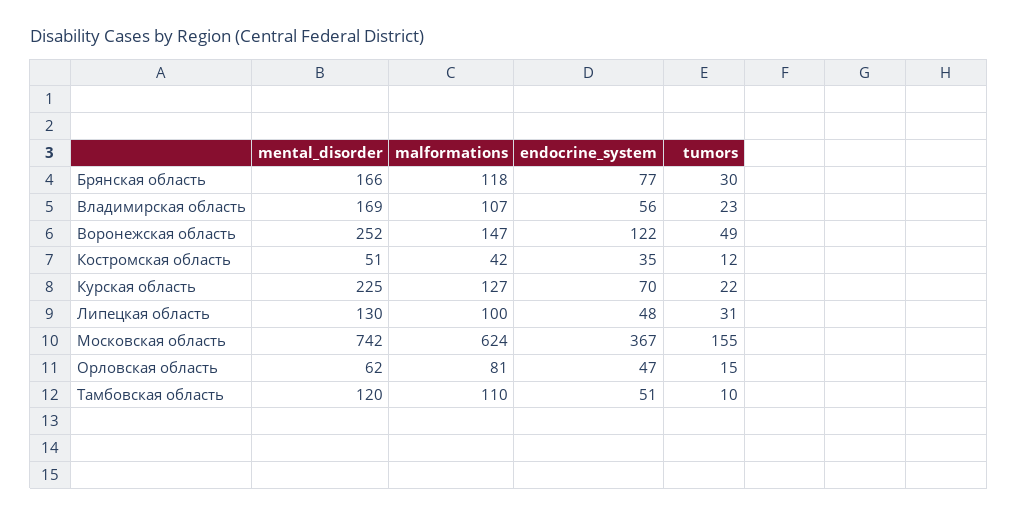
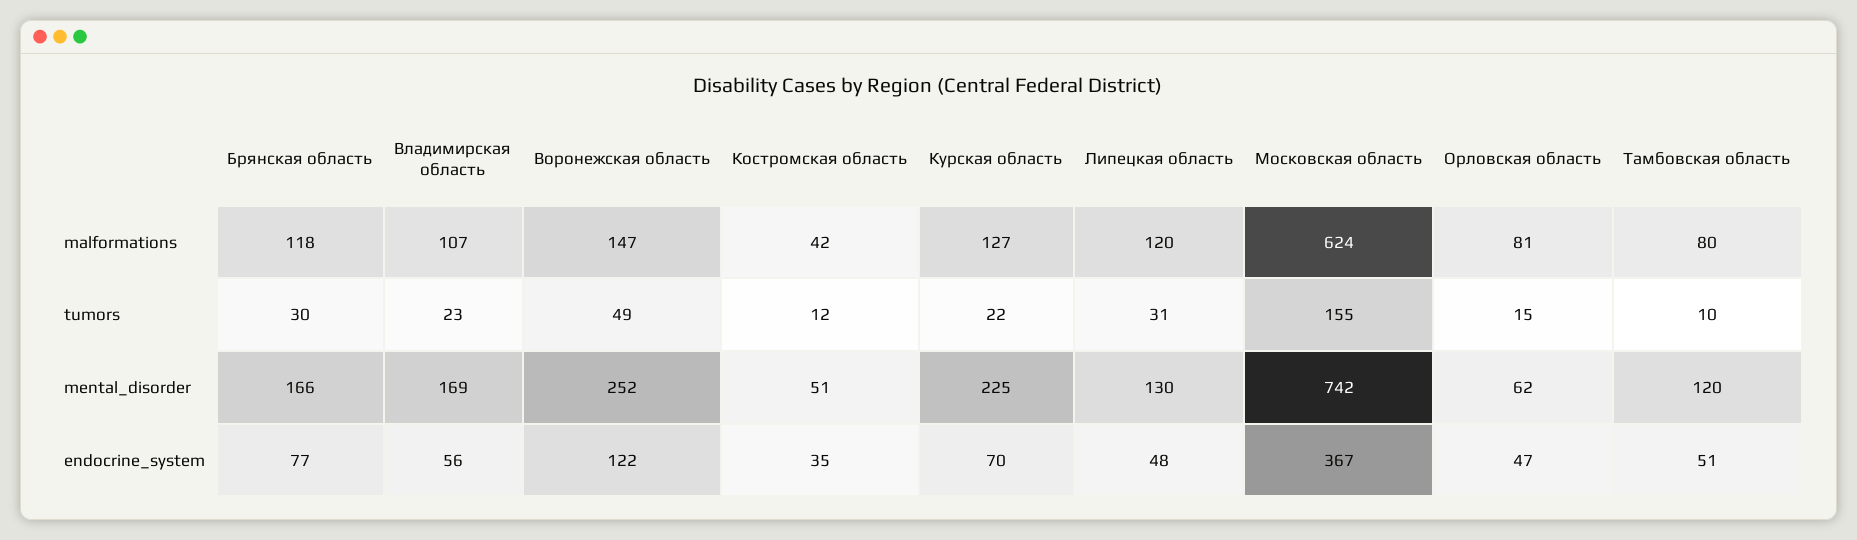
  {
    "mental_disorder": {
      "Брянская область": 166,
      "Владимирская область": 169,
      "Воронежская область": 252,
      "Костромская область": 51,
      "Курская область": 225,
      "Липецкая область": 130,
      "Московская область": 742,
      "Орловская область": 62,
      "Тамбовская область": 120
    },
    "malformations": {
      "Брянская область": 118,
      "Владимирская область": 107,
      "Воронежская область": 147,
      "Костромская область": 42,
      "Курская область": 127,
-     "Липецкая область": 100,
+     "Липецкая область": 120,
      "Московская область": 624,
      "Орловская область": 81,
-     "Тамбовская область": 110
+     "Тамбовская область": 80
    },
    "endocrine_system": {
      "Брянская область": 77,
      "Владимирская область": 56,
      "Воронежская область": 122,
      "Костромская область": 35,
      "Курская область": 70,
      "Липецкая область": 48,
      "Московская область": 367,
      "Орловская область": 47,
      "Тамбовская область": 51
    },
    "tumors": {
      "Брянская область": 30,
      "Владимирская область": 23,
      "Воронежская область": 49,
      "Костромская область": 12,
      "Курская область": 22,
      "Липецкая область": 31,
      "Московская область": 155,
      "Орловская область": 15,
      "Тамбовская область": 10
    }
  }

